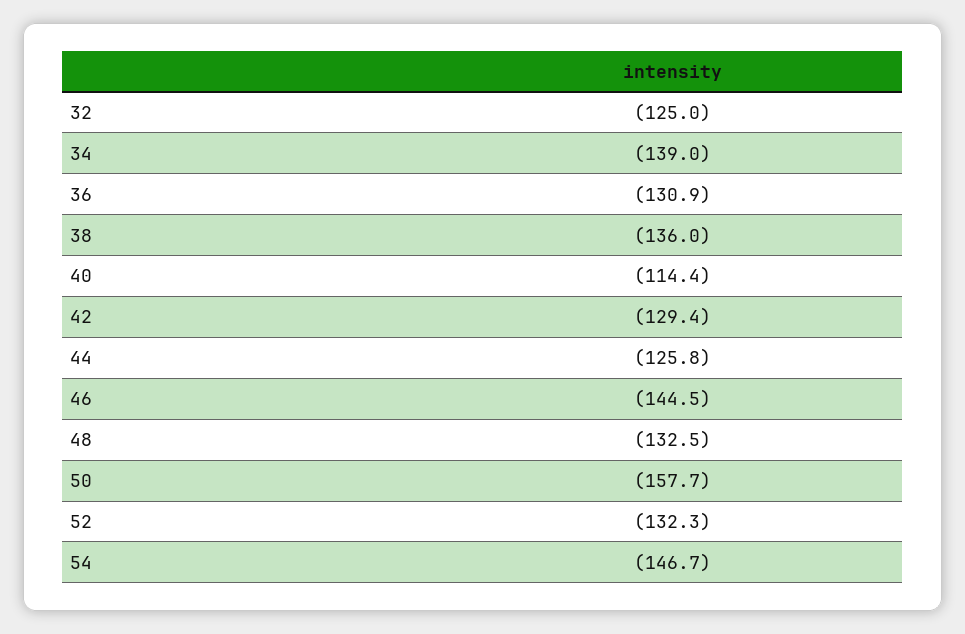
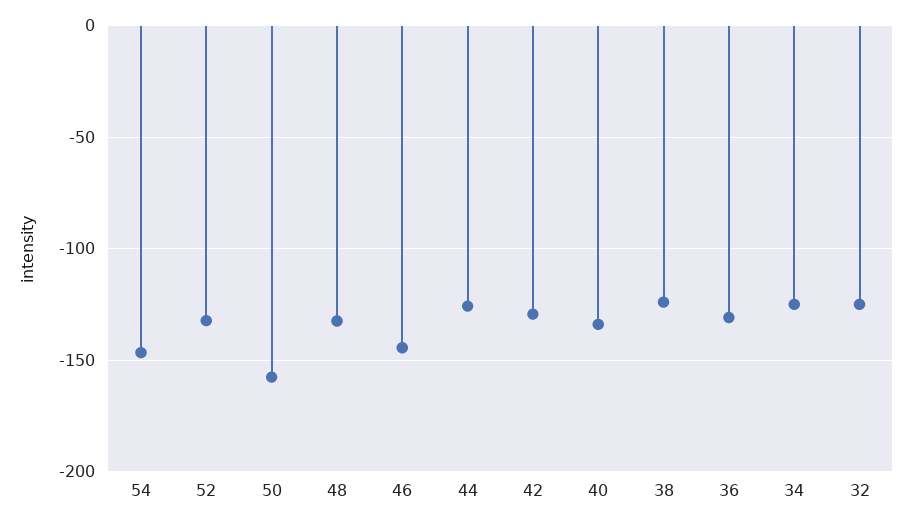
  {
    "32": -125,
-   "34": -139,
+   "34": -125,
    "36": -130.9,
-   "38": -136,
+   "38": -125,
-   "40": -114.4,
+   "40": -135,
    "42": -129.4,
    "44": -125.8,
    "46": -144.5,
    "48": -132.5,
    "50": -157.7,
    "52": -132.3,
    "54": -146.7
  }

